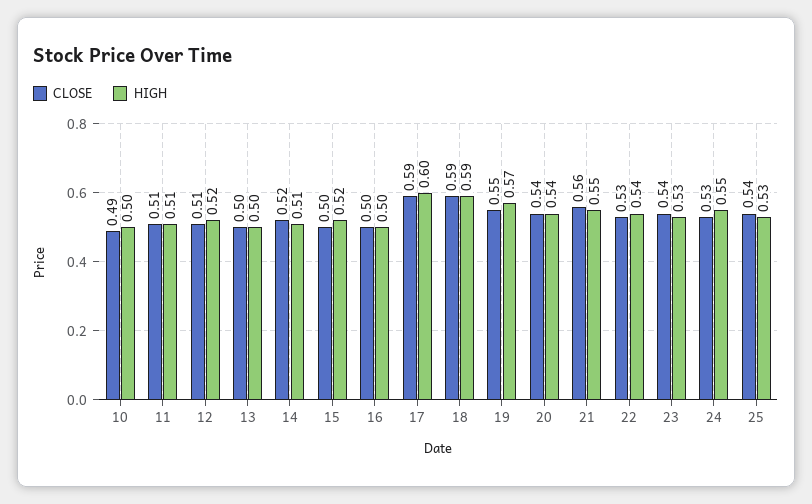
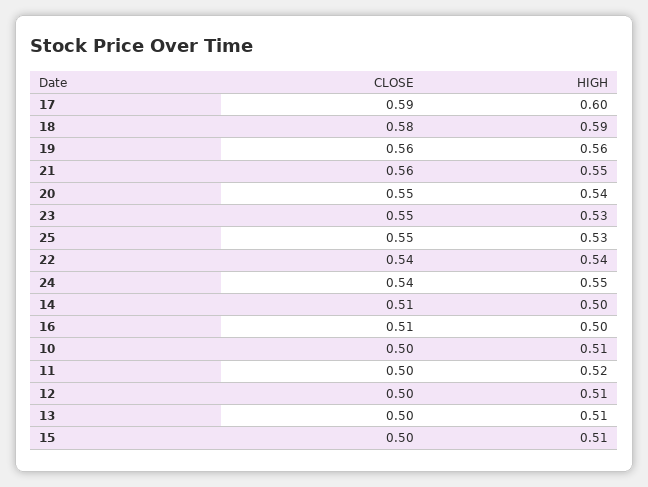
  {
    "CLOSE": {
-     "10": 0.49,
+     "10": 0.5,
-     "11": 0.51,
+     "11": 0.5,
-     "12": 0.51,
+     "12": 0.5,
      "13": 0.5,
-     "14": 0.52,
+     "14": 0.51,
      "15": 0.5,
-     "16": 0.5,
+     "16": 0.51,
      "17": 0.59,
-     "18": 0.59,
+     "18": 0.58,
-     "19": 0.55,
+     "19": 0.56,
-     "20": 0.54,
+     "20": 0.55,
      "21": 0.56,
-     "22": 0.53,
+     "22": 0.54,
-     "23": 0.54,
+     "23": 0.55,
-     "24": 0.53,
+     "24": 0.54,
-     "25": 0.54
+     "25": 0.55
    },
    "HIGH": {
-     "10": 0.5,
+     "10": 0.51,
-     "11": 0.51,
+     "11": 0.52,
-     "12": 0.52,
+     "12": 0.51,
-     "13": 0.5,
+     "13": 0.51,
-     "14": 0.51,
+     "14": 0.5,
-     "15": 0.52,
+     "15": 0.51,
      "16": 0.5,
      "17": 0.6,
      "18": 0.59,
-     "19": 0.57,
+     "19": 0.56,
      "20": 0.54,
      "21": 0.55,
      "22": 0.54,
      "23": 0.53,
      "24": 0.55,
      "25": 0.53
    }
  }

